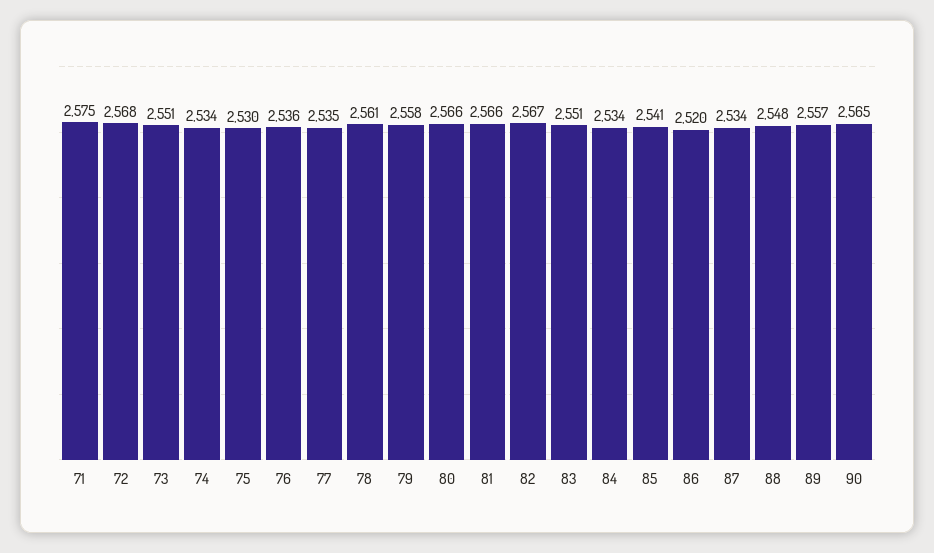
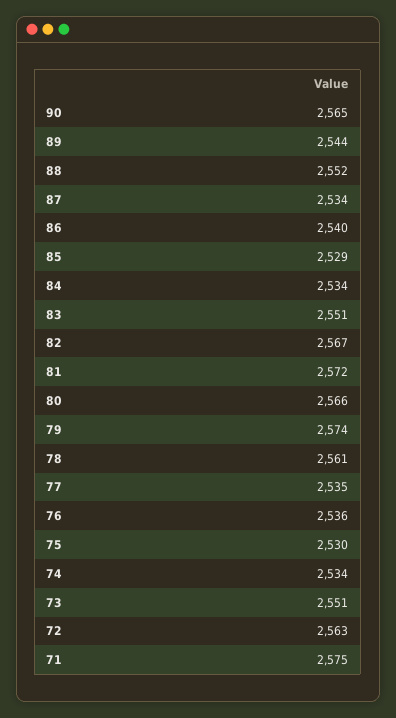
  {
    "71": 2575,
-   "72": 2568,
+   "72": 2563,
    "73": 2551,
    "74": 2534,
    "75": 2530,
    "76": 2536,
    "77": 2535,
    "78": 2561,
-   "79": 2558,
+   "79": 2574,
    "80": 2566,
-   "81": 2566,
+   "81": 2572,
    "82": 2567,
    "83": 2551,
    "84": 2534,
-   "85": 2541,
+   "85": 2529,
-   "86": 2520,
+   "86": 2540,
    "87": 2534,
-   "88": 2548,
+   "88": 2552,
-   "89": 2557,
+   "89": 2544,
    "90": 2565
  }

